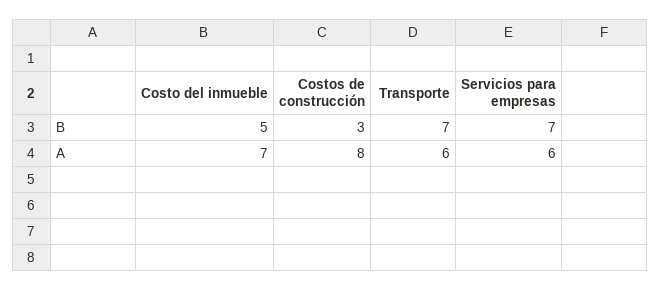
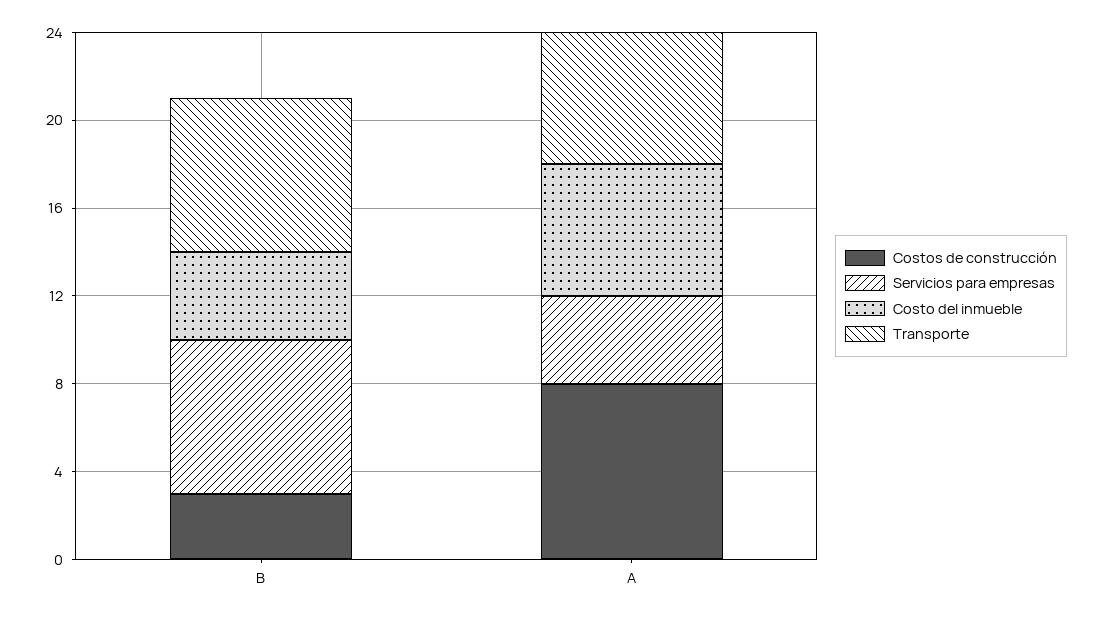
  {
    "Costo del inmueble": {
-     "B": 5,
+     "B": 4,
-     "A": 7
+     "A": 6
    },
    "Costos de construcción": {
      "B": 3,
      "A": 8
    },
    "Transporte": {
      "B": 7,
      "A": 6
    },
    "Servicios para empresas": {
      "B": 7,
-     "A": 6
+     "A": 4
    }
  }

